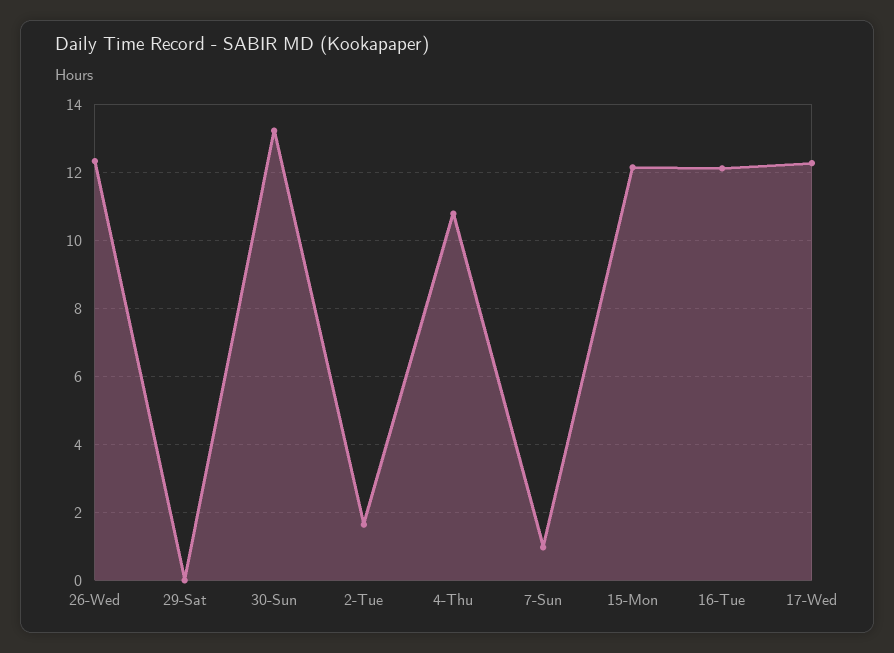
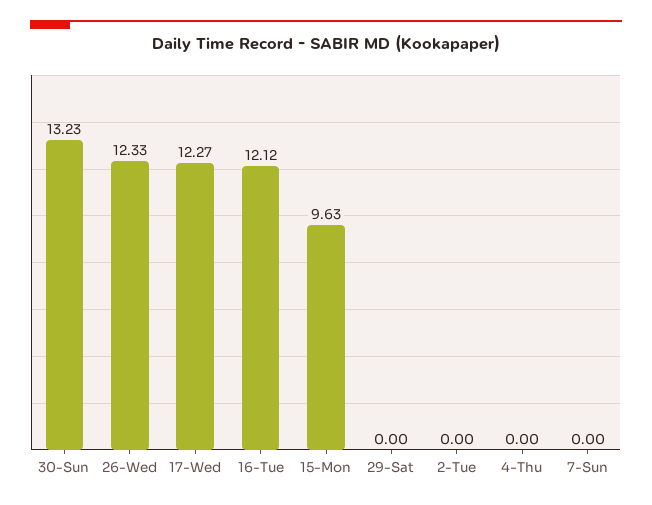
  {
    "26-Wed": 12.33,
    "29-Sat": 0,
    "30-Sun": 13.23,
-   "2-Tue": 1.6,
+   "2-Tue": 0,
-   "4-Thu": 10.8,
+   "4-Thu": 0,
-   "7-Sun": 1,
+   "7-Sun": 0,
-   "15-Mon": 12.2,
+   "15-Mon": 9.63,
    "16-Tue": 12.12,
    "17-Wed": 12.27
  }

